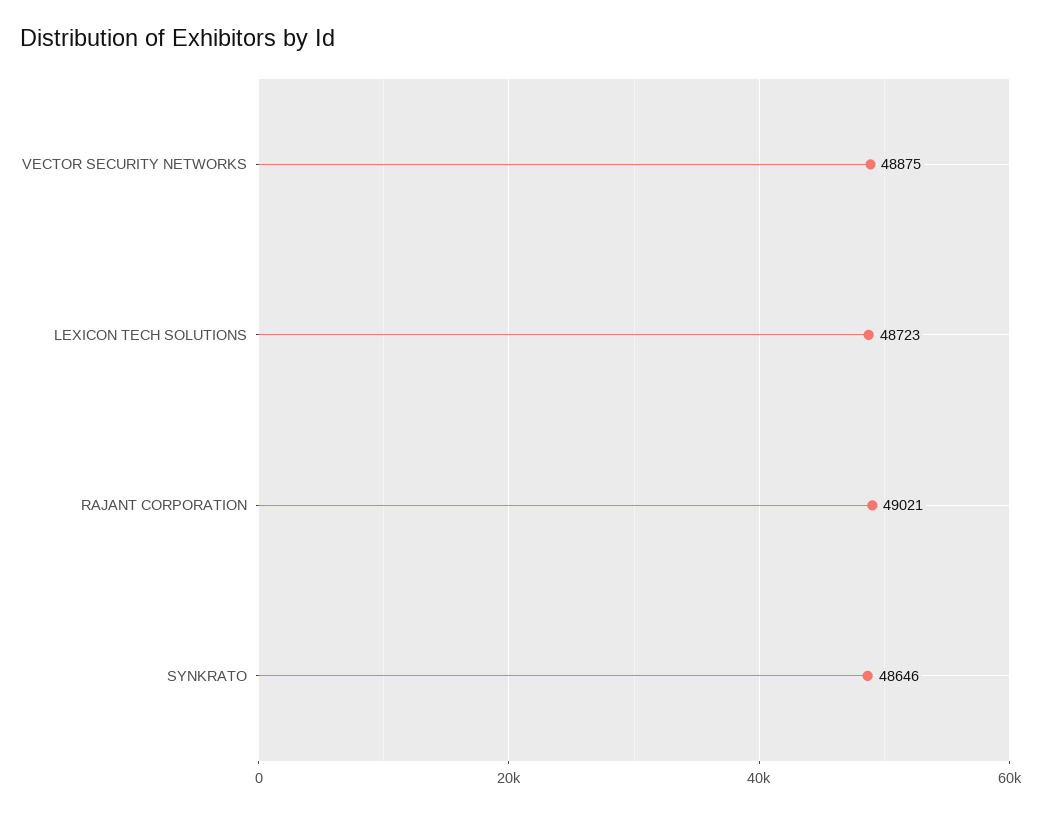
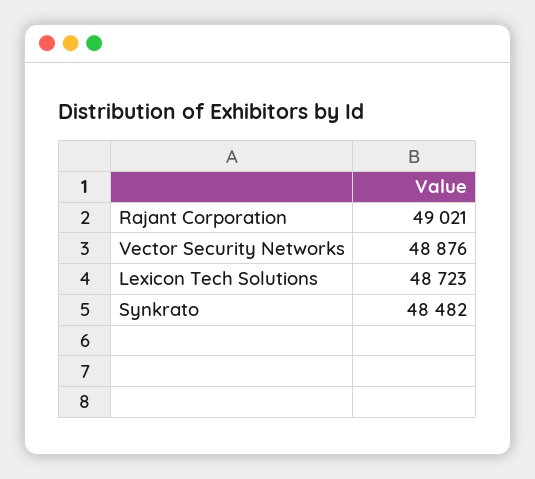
  {
-   "VECTOR SECURITY NETWORKS": 48875,
+   "VECTOR SECURITY NETWORKS": 48876,
    "LEXICON TECH SOLUTIONS": 48723,
    "RAJANT CORPORATION": 49021,
-   "SYNKRATO": 48646
+   "SYNKRATO": 48482
  }

